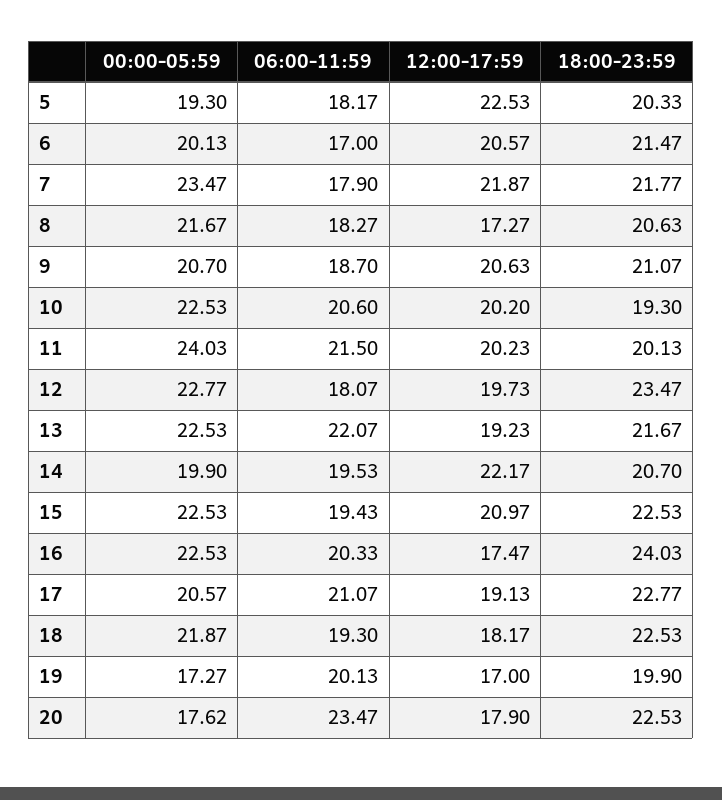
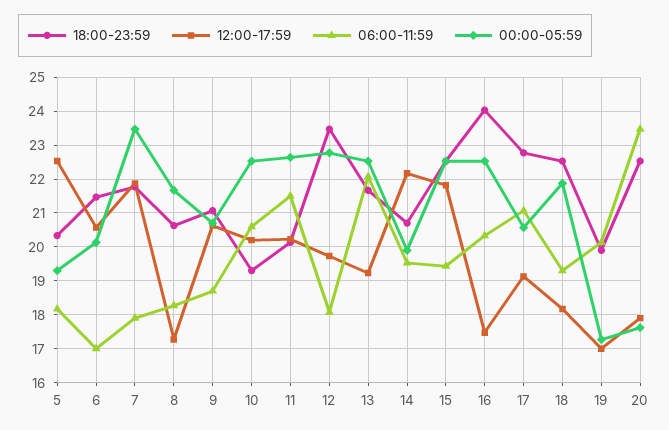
  {
    "00:00-05:59": {
      "5": 19.3,
      "6": 20.13,
      "7": 23.47,
      "8": 21.67,
      "9": 20.7,
      "10": 22.53,
-     "11": 24.03,
+     "11": 22.6,
      "12": 22.77,
      "13": 22.53,
      "14": 19.9,
      "15": 22.53,
      "16": 22.53,
      "17": 20.57,
      "18": 21.87,
      "19": 17.27,
      "20": 17.62
    },
    "06:00-11:59": {
      "5": 18.17,
      "6": 17,
      "7": 17.9,
      "8": 18.27,
      "9": 18.7,
      "10": 20.6,
      "11": 21.5,
      "12": 18.07,
      "13": 22.07,
      "14": 19.53,
      "15": 19.43,
      "16": 20.33,
      "17": 21.07,
      "18": 19.3,
      "19": 20.13,
      "20": 23.47
    },
    "12:00-17:59": {
      "5": 22.53,
      "6": 20.57,
      "7": 21.87,
      "8": 17.27,
      "9": 20.63,
      "10": 20.2,
      "11": 20.23,
      "12": 19.73,
      "13": 19.23,
      "14": 22.17,
-     "15": 20.97,
+     "15": 21.8,
      "16": 17.47,
      "17": 19.13,
      "18": 18.17,
      "19": 17,
      "20": 17.9
    },
    "18:00-23:59": {
      "5": 20.33,
      "6": 21.47,
      "7": 21.77,
      "8": 20.63,
      "9": 21.07,
      "10": 19.3,
      "11": 20.13,
      "12": 23.47,
      "13": 21.67,
      "14": 20.7,
      "15": 22.53,
      "16": 24.03,
      "17": 22.77,
      "18": 22.53,
      "19": 19.9,
      "20": 22.53
    }
  }

